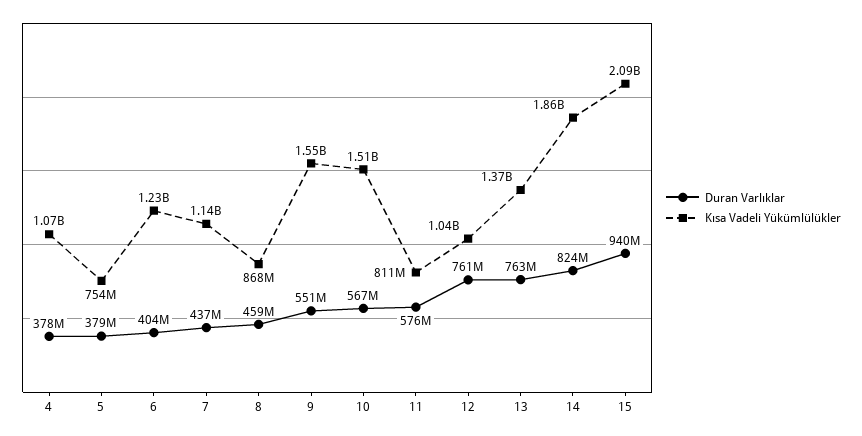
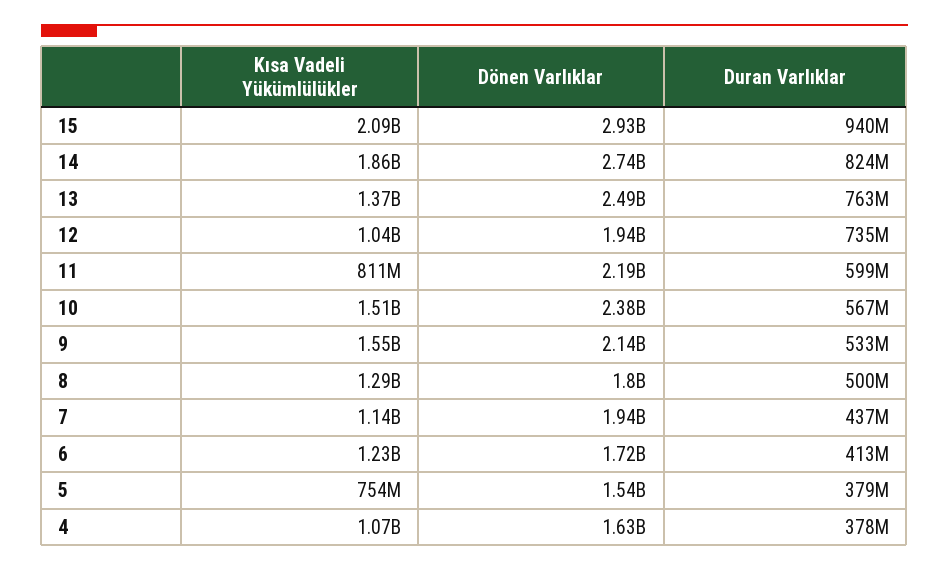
  {
    "Duran Varlıklar": {
      "4": 378000000,
      "5": 379000000,
-     "6": 404000000,
+     "6": 413000000,
      "7": 437000000,
-     "8": 459000000,
+     "8": 500000000,
-     "9": 551000000,
+     "9": 533000000,
      "10": 567000000,
-     "11": 576000000,
+     "11": 599000000,
-     "12": 761000000,
+     "12": 735000000,
      "13": 763000000,
      "14": 824000000,
      "15": 940000000
    },
    "Kısa Vadeli Yükümlülükler": {
      "4": 1070000000,
      "5": 754000000,
      "6": 1230000000,
      "7": 1140000000,
-     "8": 868000000,
+     "8": 1290000000,
      "9": 1550000000,
      "10": 1510000000,
      "11": 811000000,
      "12": 1040000000,
      "13": 1370000000,
      "14": 1860000000,
      "15": 2090000000
-   }
+   },
+   "Dönen Varlıklar": {
+     "15": 2930000000,
+     "14": 2740000000,
+     "13": 2490000000,
+     "12": 1940000000,
+     "11": 2190000000,
+     "10": 2380000000,
+     "9": 2140000000,
+     "8": 1800000000,
+     "7": 1940000000,
+     "6": 1720000000,
+     "5": 1540000000,
+     "4": 1630000000
+   }
  }

